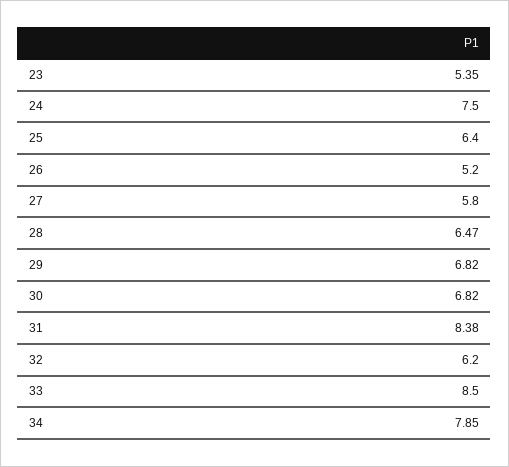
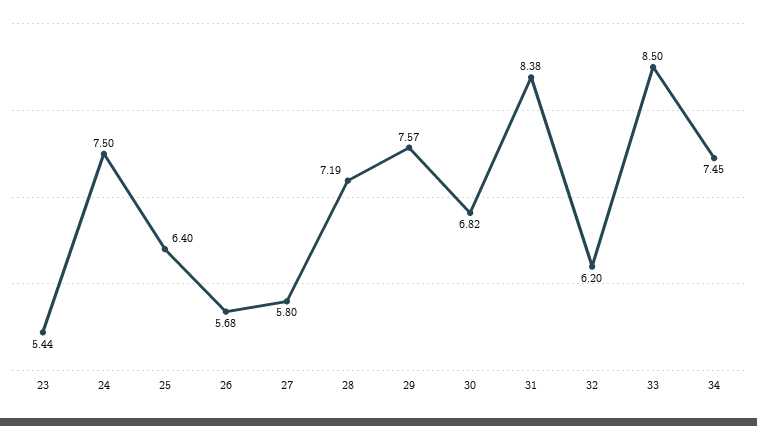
  {
-   "23": 5.35,
+   "23": 5.44,
    "24": 7.5,
    "25": 6.4,
-   "26": 5.2,
+   "26": 5.68,
    "27": 5.8,
-   "28": 6.47,
+   "28": 7.19,
-   "29": 6.82,
+   "29": 7.57,
    "30": 6.82,
    "31": 8.38,
    "32": 6.2,
    "33": 8.5,
-   "34": 7.85
+   "34": 7.45
  }

